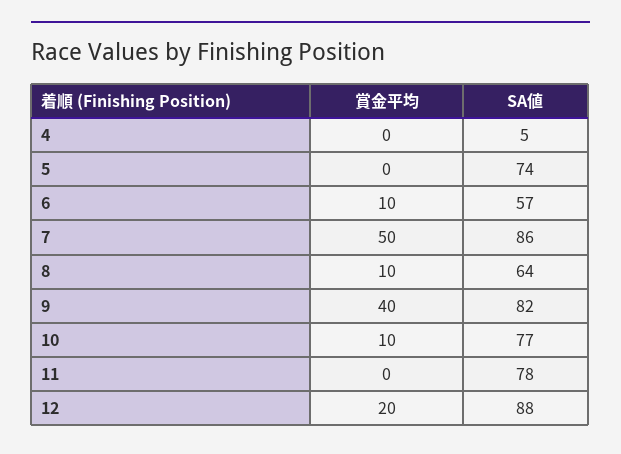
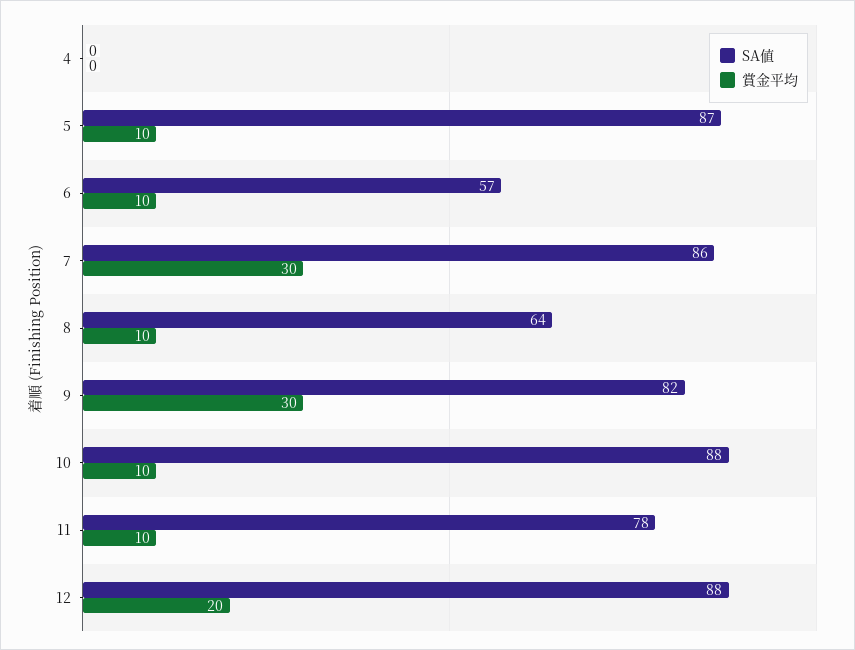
  {
    "賞金平均": {
      "4": 0,
-     "5": 0,
+     "5": 10,
      "6": 10,
-     "7": 50,
+     "7": 30,
      "8": 10,
-     "9": 40,
+     "9": 30,
      "10": 10,
-     "11": 0,
+     "11": 10,
      "12": 20
    },
    "SA値": {
-     "4": 5,
+     "4": 0,
-     "5": 74,
+     "5": 87,
      "6": 57,
      "7": 86,
      "8": 64,
      "9": 82,
-     "10": 77,
+     "10": 88,
      "11": 78,
      "12": 88
    }
  }

